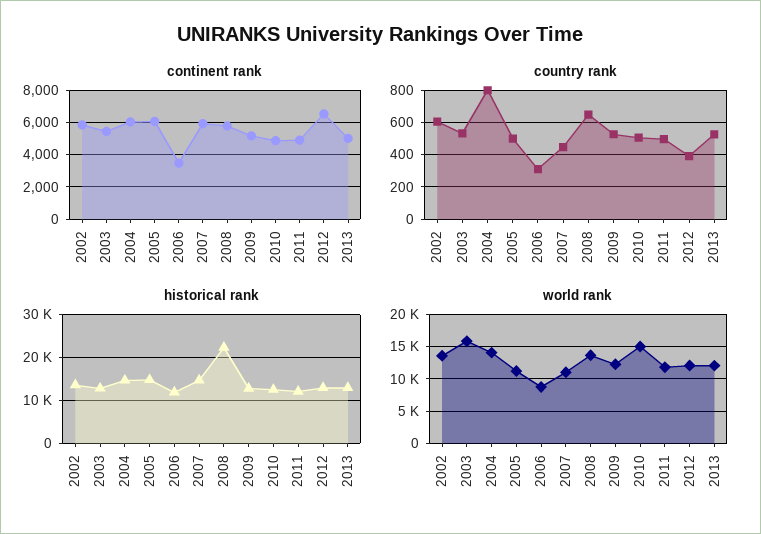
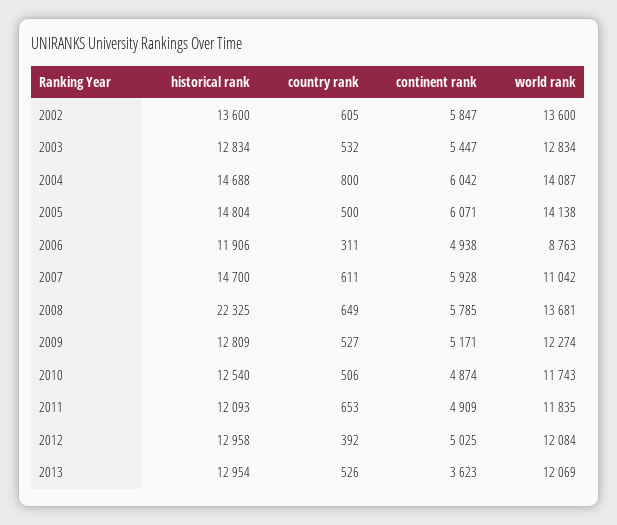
  {
    "continent rank": {
      "2002": 5847,
      "2003": 5447,
      "2004": 6042,
      "2005": 6071,
-     "2006": 3500,
+     "2006": 4938,
      "2007": 5928,
      "2008": 5785,
      "2009": 5171,
      "2010": 4874,
      "2011": 4909,
-     "2012": 6500,
+     "2012": 5025,
-     "2013": 5000
+     "2013": 3623
    },
    "country rank": {
      "2002": 605,
      "2003": 532,
      "2004": 800,
      "2005": 500,
      "2006": 311,
-     "2007": 450,
+     "2007": 611,
      "2008": 649,
      "2009": 527,
      "2010": 506,
-     "2011": 500,
+     "2011": 653,
      "2012": 392,
      "2013": 526
    },
    "historical rank": {
      "2002": 13600,
      "2003": 12834,
      "2004": 14688,
      "2005": 14804,
      "2006": 11906,
      "2007": 14700,
      "2008": 22325,
      "2009": 12809,
      "2010": 12540,
      "2011": 12093,
      "2012": 12958,
      "2013": 12954
    },
    "world rank": {
      "2002": 13600,
-     "2003": 16000,
+     "2003": 12834,
      "2004": 14087,
-     "2005": 11000,
+     "2005": 14138,
      "2006": 8763,
      "2007": 11042,
      "2008": 13681,
      "2009": 12274,
-     "2010": 15000,
+     "2010": 11743,
      "2011": 11835,
      "2012": 12084,
      "2013": 12069
    }
  }

